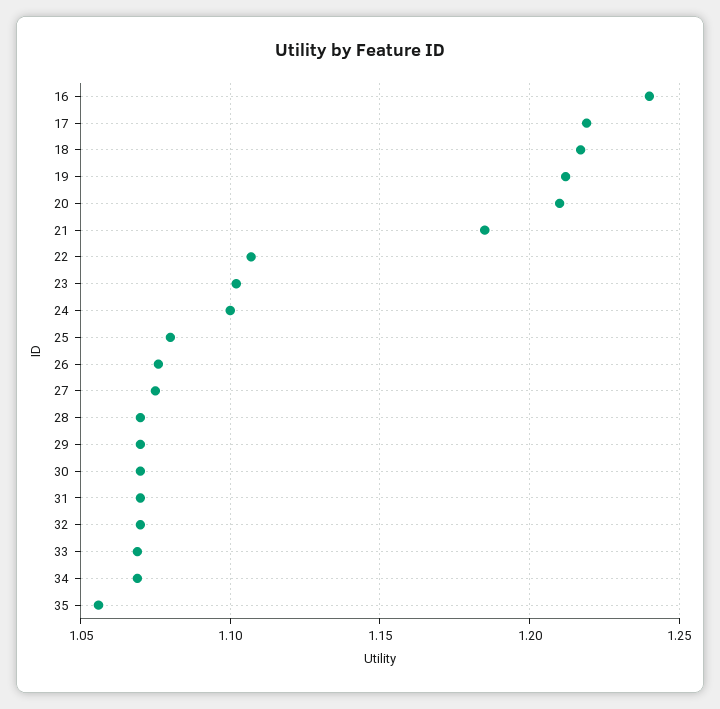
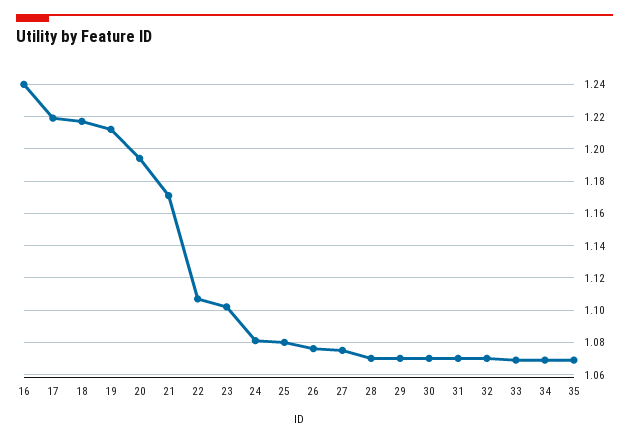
  {
    "16": 1.24,
    "17": 1.22,
    "18": 1.215,
    "19": 1.21,
-   "20": 1.21,
+   "20": 1.195,
-   "21": 1.185,
+   "21": 1.17,
    "22": 1.105,
    "23": 1.1,
-   "24": 1.1,
+   "24": 1.08,
    "25": 1.08,
    "26": 1.075,
    "27": 1.075,
    "28": 1.07,
    "29": 1.07,
    "30": 1.07,
    "31": 1.07,
    "32": 1.07,
    "33": 1.07,
    "34": 1.07,
-   "35": 1.055
+   "35": 1.07
  }

